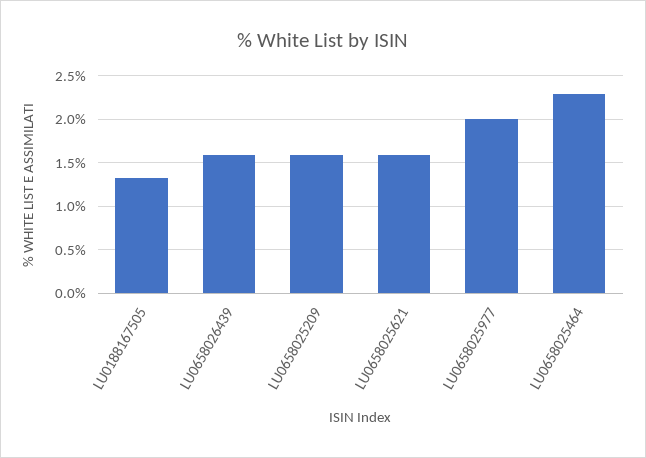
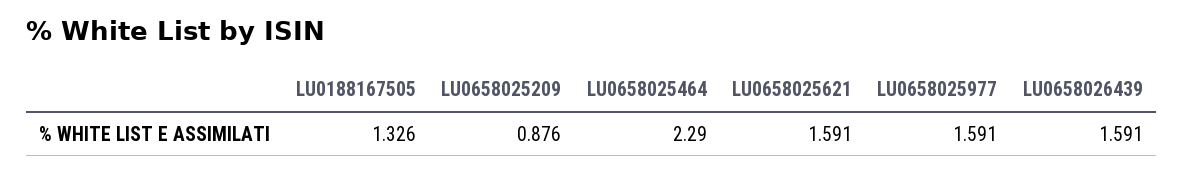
  {
    "LU0188167505": 1.326,
    "LU0658026439": 1.591,
-   "LU0658025209": 1.6,
+   "LU0658025209": 0.876,
    "LU0658025621": 1.591,
-   "LU0658025977": 2,
+   "LU0658025977": 1.591,
    "LU0658025464": 2.29
  }

